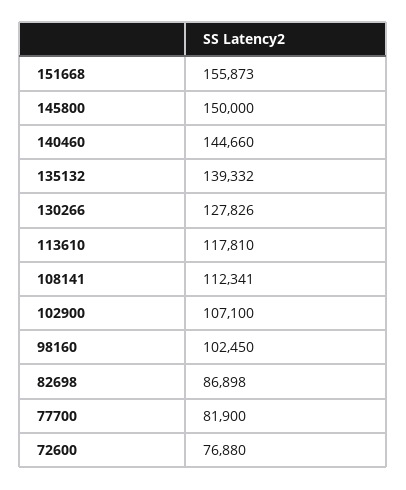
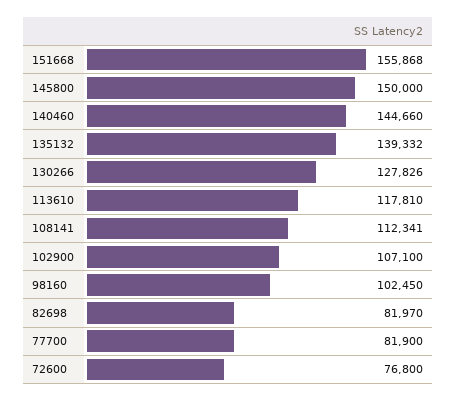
  {
-   "151668": 155873,
+   "151668": 155868,
    "145800": 150000,
    "140460": 144660,
    "135132": 139332,
    "130266": 127826,
    "113610": 117810,
    "108141": 112341,
    "102900": 107100,
    "98160": 102450,
-   "82698": 86898,
+   "82698": 81970,
    "77700": 81900,
-   "72600": 76880
+   "72600": 76800
  }

